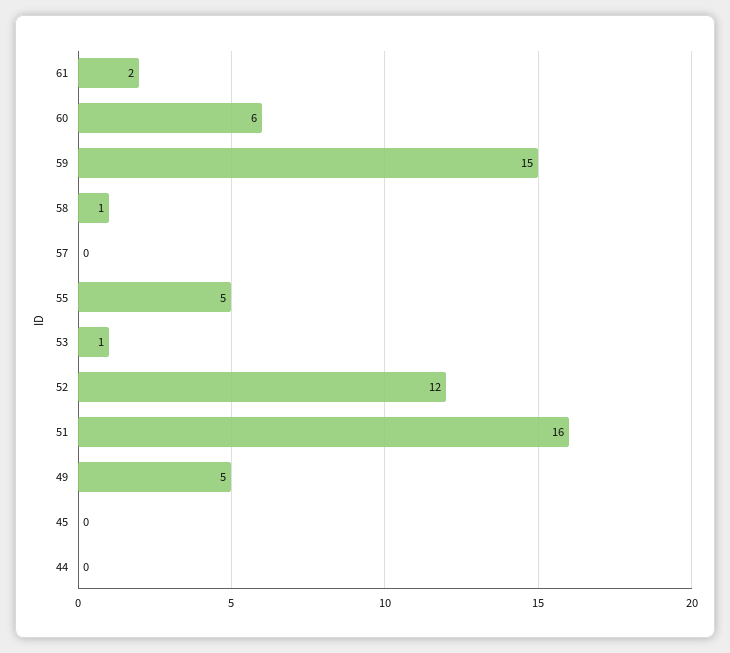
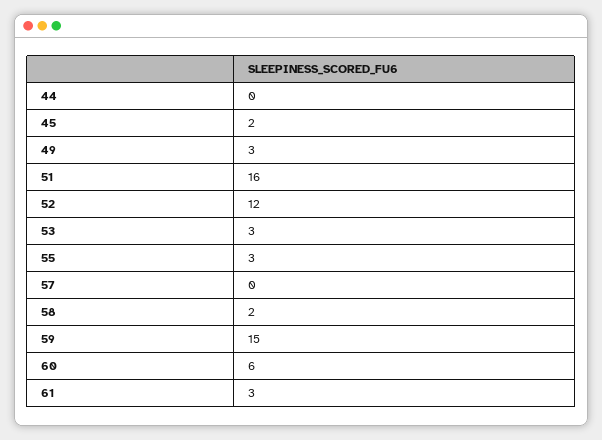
  {
-   "61": 2,
+   "61": 3,
    "60": 6,
    "59": 15,
-   "58": 1,
+   "58": 2,
    "57": 0,
-   "55": 5,
+   "55": 3,
-   "53": 1,
+   "53": 3,
    "52": 12,
    "51": 16,
-   "49": 5,
+   "49": 3,
-   "45": 0,
+   "45": 2,
    "44": 0
  }

